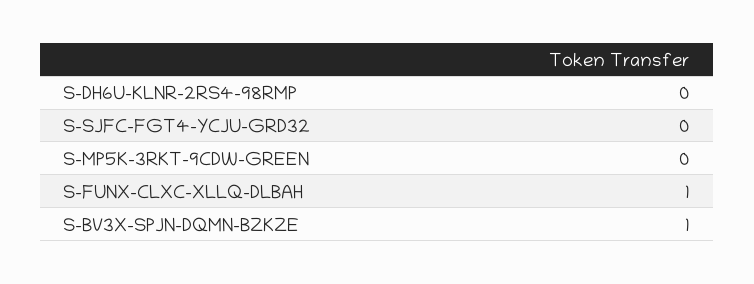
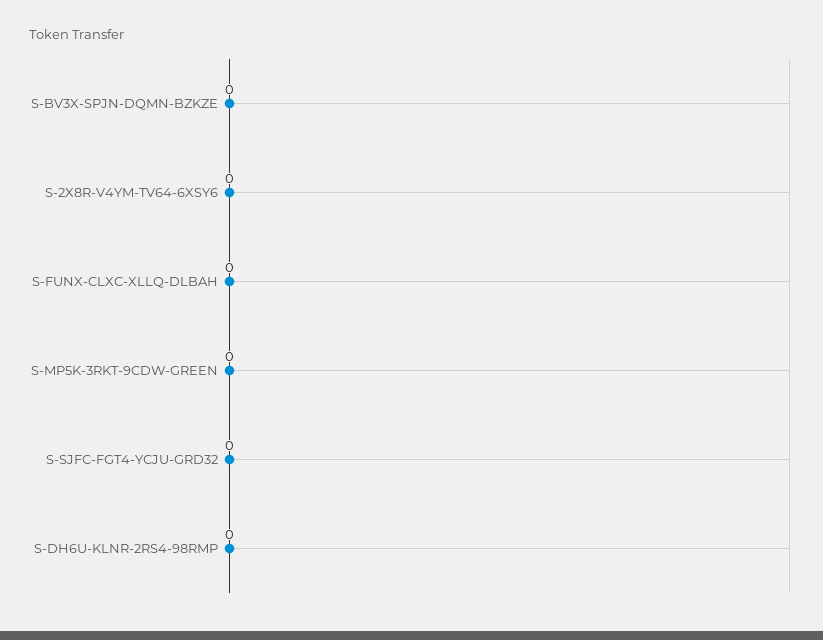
  {
    "S-DH6U-KLNR-2RS4-98RMP": 0,
    "S-SJFC-FGT4-YCJU-GRD32": 0,
    "S-MP5K-3RKT-9CDW-GREEN": 0,
-   "S-FUNX-CLXC-XLLQ-DLBAH": 1,
+   "S-FUNX-CLXC-XLLQ-DLBAH": 0,
-   "S-BV3X-SPJN-DQMN-BZKZE": 1
+   "S-BV3X-SPJN-DQMN-BZKZE": 0,
+   "S-2X8R-V4YM-TV64-6XSY6": 0
  }

